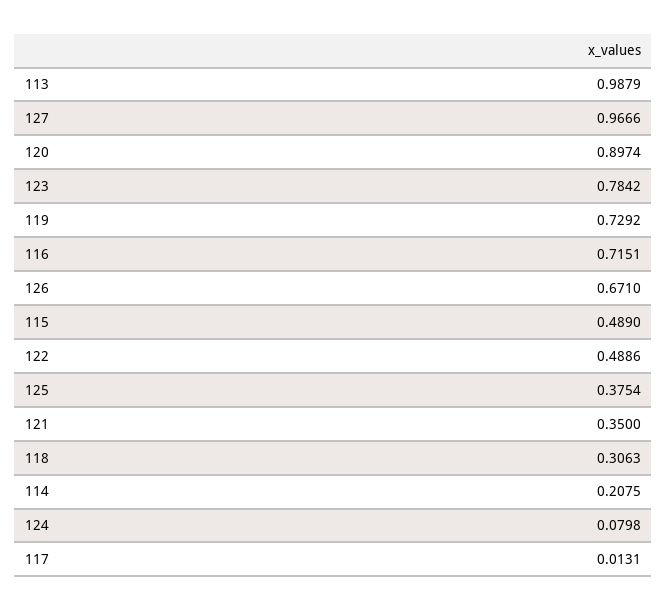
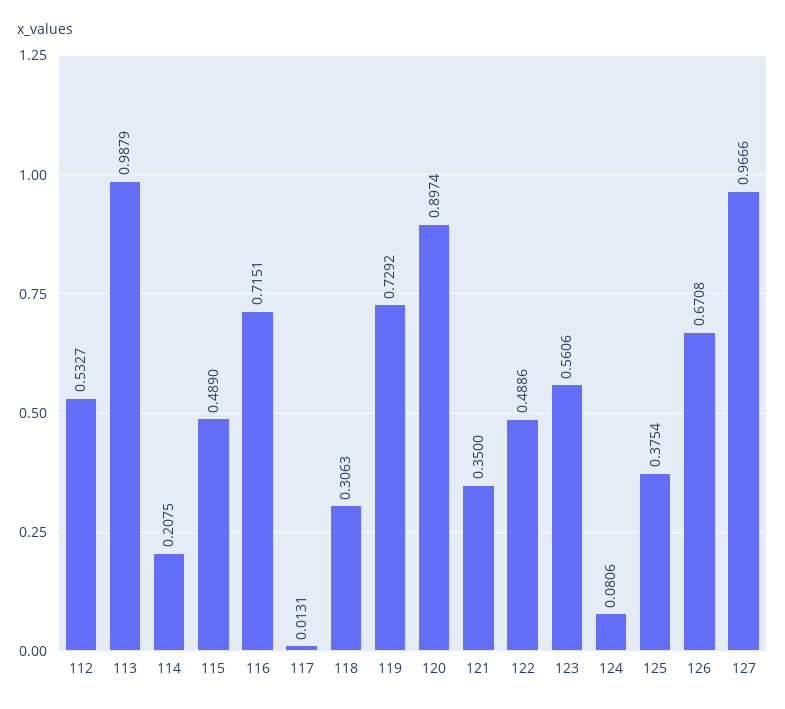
  {
    "113": 0.9879,
    "127": 0.9666,
    "120": 0.8974,
-   "123": 0.7842,
+   "123": 0.5606,
    "119": 0.7292,
    "116": 0.7151,
-   "126": 0.671,
+   "126": 0.6708,
    "115": 0.489,
    "122": 0.4886,
    "125": 0.3754,
    "121": 0.35,
    "118": 0.3063,
    "114": 0.2075,
-   "124": 0.0798,
+   "124": 0.0806,
-   "117": 0.0131
+   "117": 0.0131,
+   "112": 0.5327
  }

